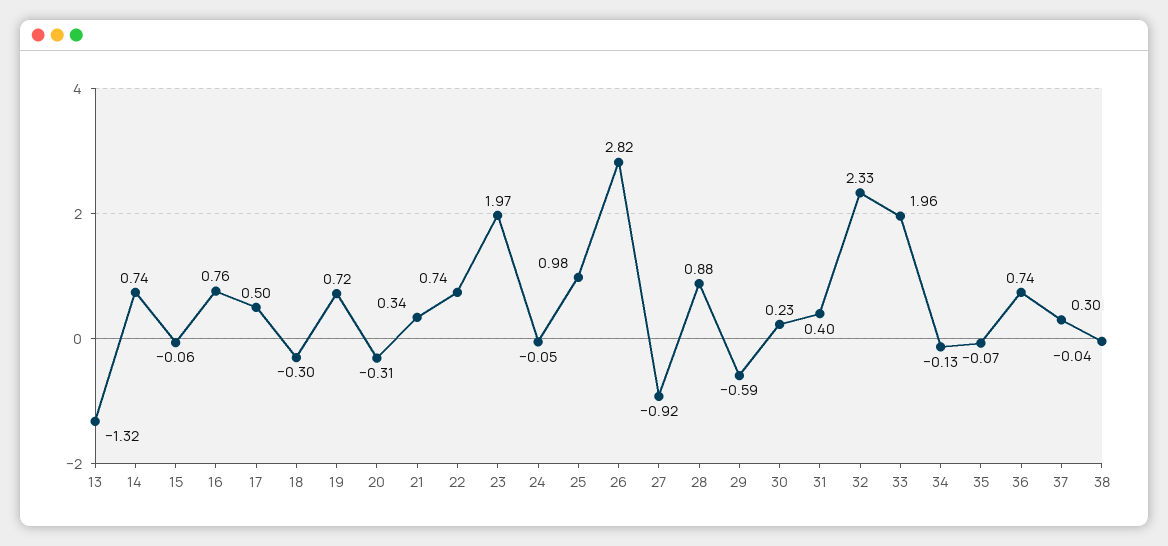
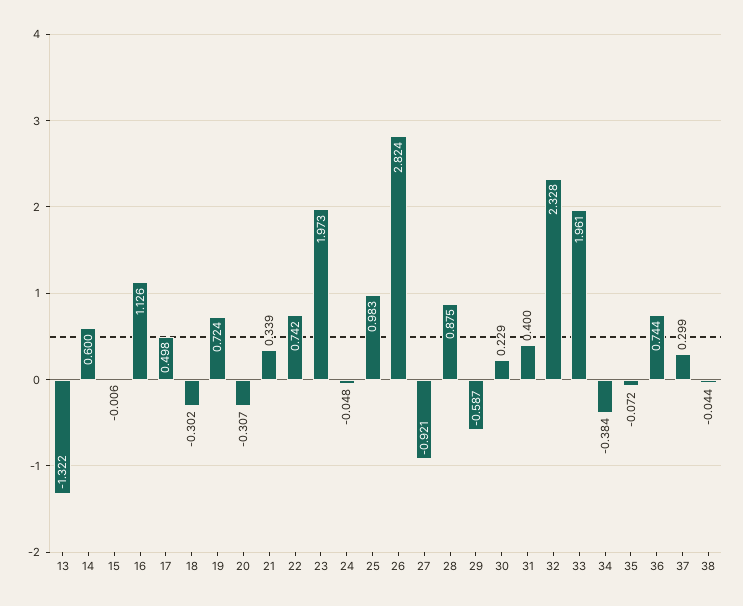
  {
    "13": -1.322,
-   "14": 0.74,
+   "14": 0.6,
-   "15": -0.06,
+   "15": -0.006,
-   "16": 0.76,
+   "16": 1.126,
    "17": 0.498,
    "18": -0.302,
    "19": 0.724,
    "20": -0.307,
    "21": 0.339,
    "22": 0.742,
    "23": 1.973,
    "24": -0.048,
    "25": 0.983,
    "26": 2.824,
    "27": -0.921,
    "28": 0.875,
    "29": -0.587,
    "30": 0.229,
    "31": 0.4,
    "32": 2.328,
    "33": 1.961,
-   "34": -0.13,
+   "34": -0.384,
    "35": -0.072,
    "36": 0.744,
    "37": 0.299,
    "38": -0.044
  }

